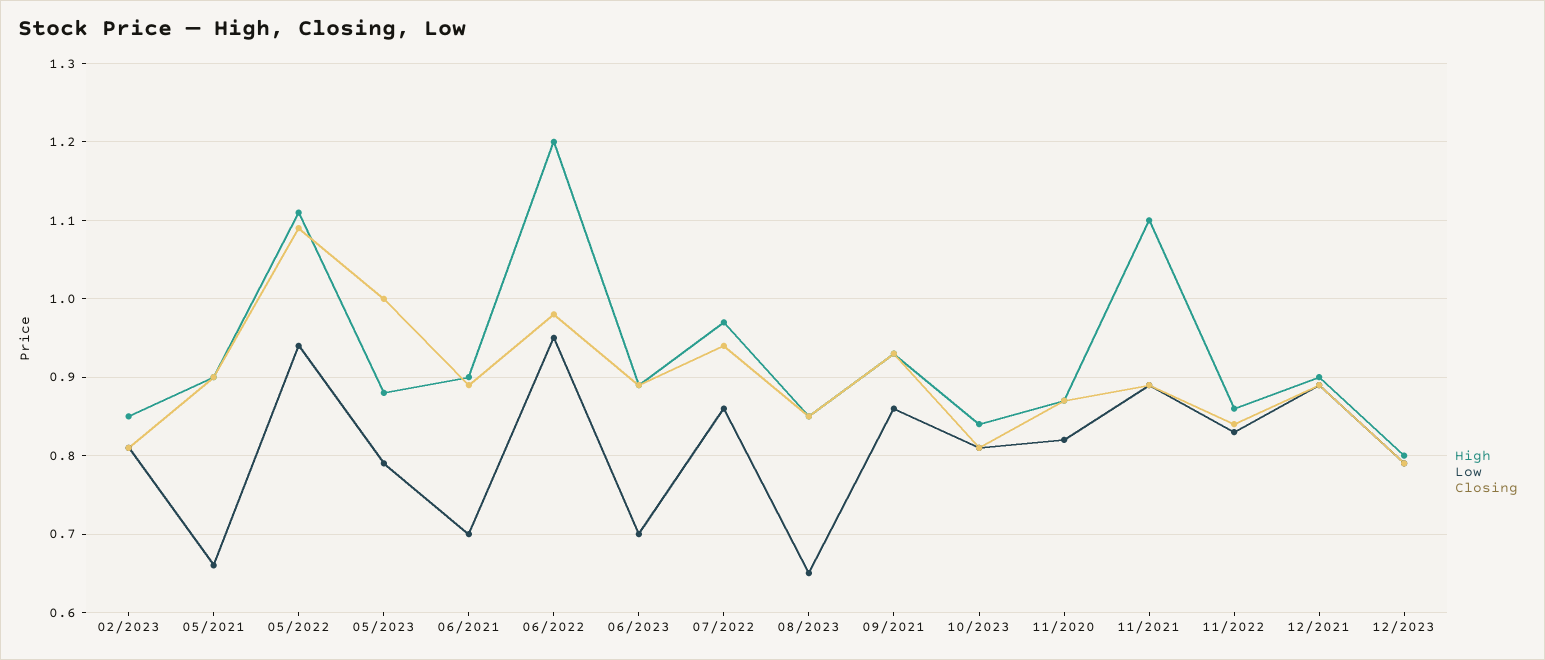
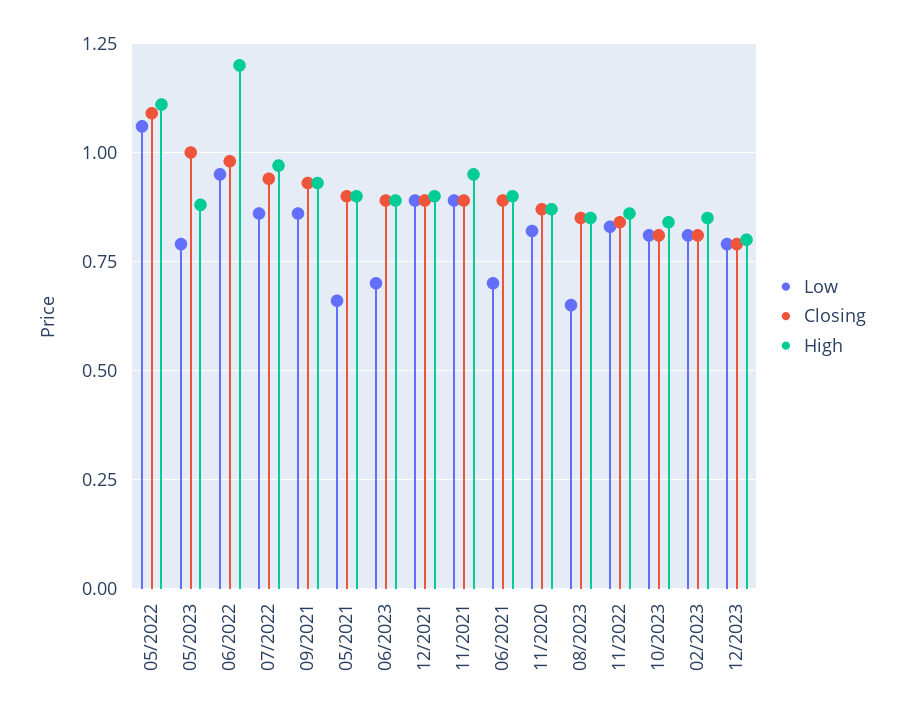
  {
    "High": {
      "02/2023": 0.85,
      "05/2021": 0.9,
      "05/2022": 1.11,
      "05/2023": 0.88,
      "06/2021": 0.9,
      "06/2022": 1.2,
      "06/2023": 0.89,
      "07/2022": 0.97,
      "08/2023": 0.85,
      "09/2021": 0.93,
      "10/2023": 0.84,
      "11/2020": 0.87,
-     "11/2021": 1.1,
+     "11/2021": 0.95,
      "11/2022": 0.86,
      "12/2021": 0.9,
      "12/2023": 0.8
    },
    "Low": {
      "02/2023": 0.81,
      "05/2021": 0.66,
-     "05/2022": 0.94,
+     "05/2022": 1.05,
      "05/2023": 0.79,
      "06/2021": 0.7,
      "06/2022": 0.95,
      "06/2023": 0.7,
      "07/2022": 0.86,
      "08/2023": 0.65,
      "09/2021": 0.86,
      "10/2023": 0.81,
      "11/2020": 0.82,
      "11/2021": 0.89,
      "11/2022": 0.83,
      "12/2021": 0.89,
      "12/2023": 0.79
    },
    "Closing": {
      "02/2023": 0.81,
      "05/2021": 0.9,
      "05/2022": 1.09,
      "05/2023": 1,
      "06/2021": 0.89,
      "06/2022": 0.98,
      "06/2023": 0.89,
      "07/2022": 0.94,
      "08/2023": 0.85,
      "09/2021": 0.93,
      "10/2023": 0.81,
      "11/2020": 0.87,
      "11/2021": 0.89,
      "11/2022": 0.84,
      "12/2021": 0.89,
      "12/2023": 0.79
    }
  }

